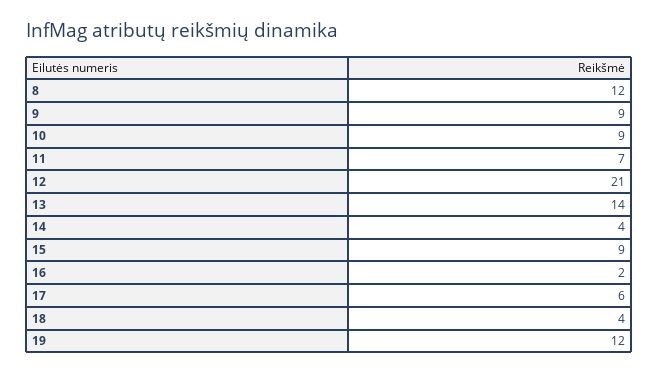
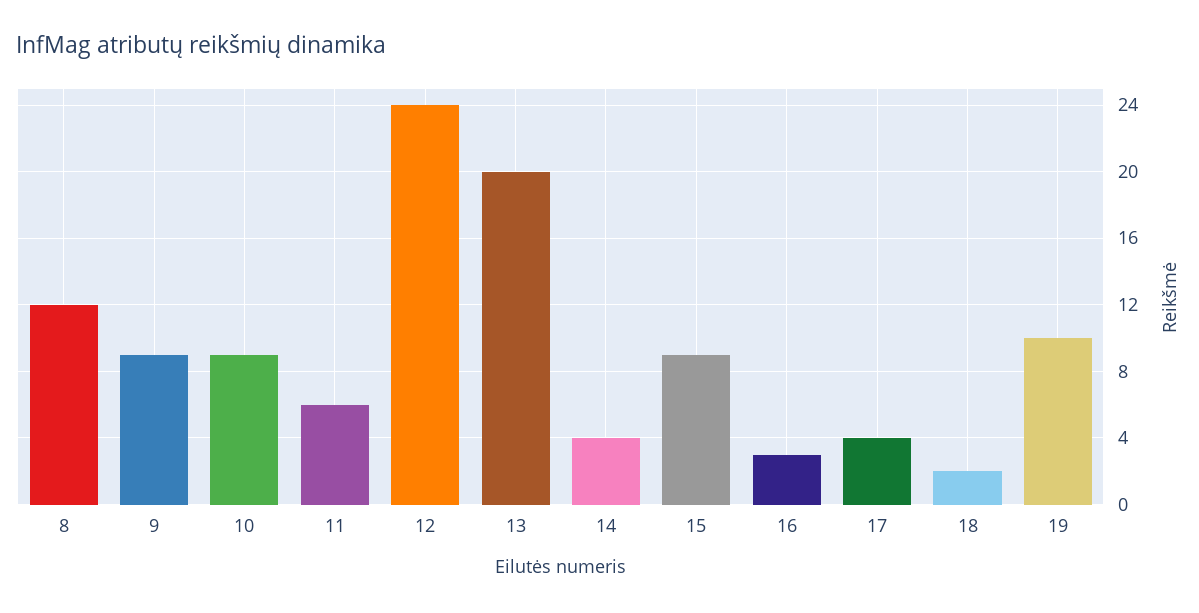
  {
    "8": 12,
    "9": 9,
    "10": 9,
-   "11": 7,
+   "11": 6,
-   "12": 21,
+   "12": 24,
-   "13": 14,
+   "13": 20,
    "14": 4,
    "15": 9,
-   "16": 2,
+   "16": 3,
-   "17": 6,
+   "17": 4,
-   "18": 4,
+   "18": 2,
-   "19": 12
+   "19": 10
  }

